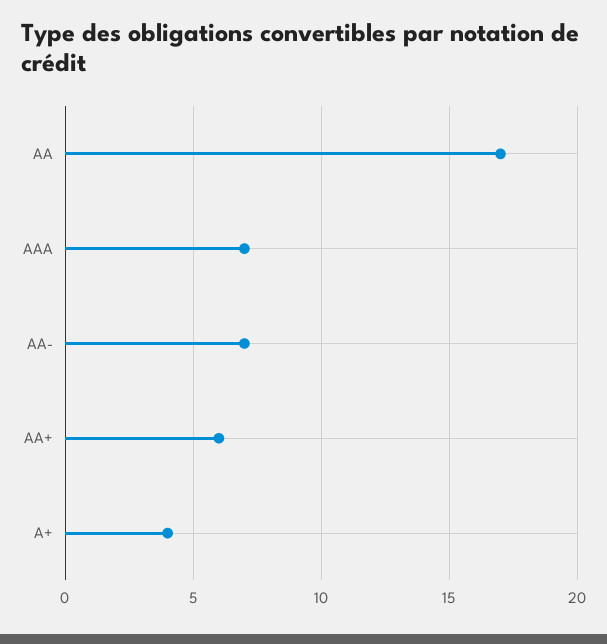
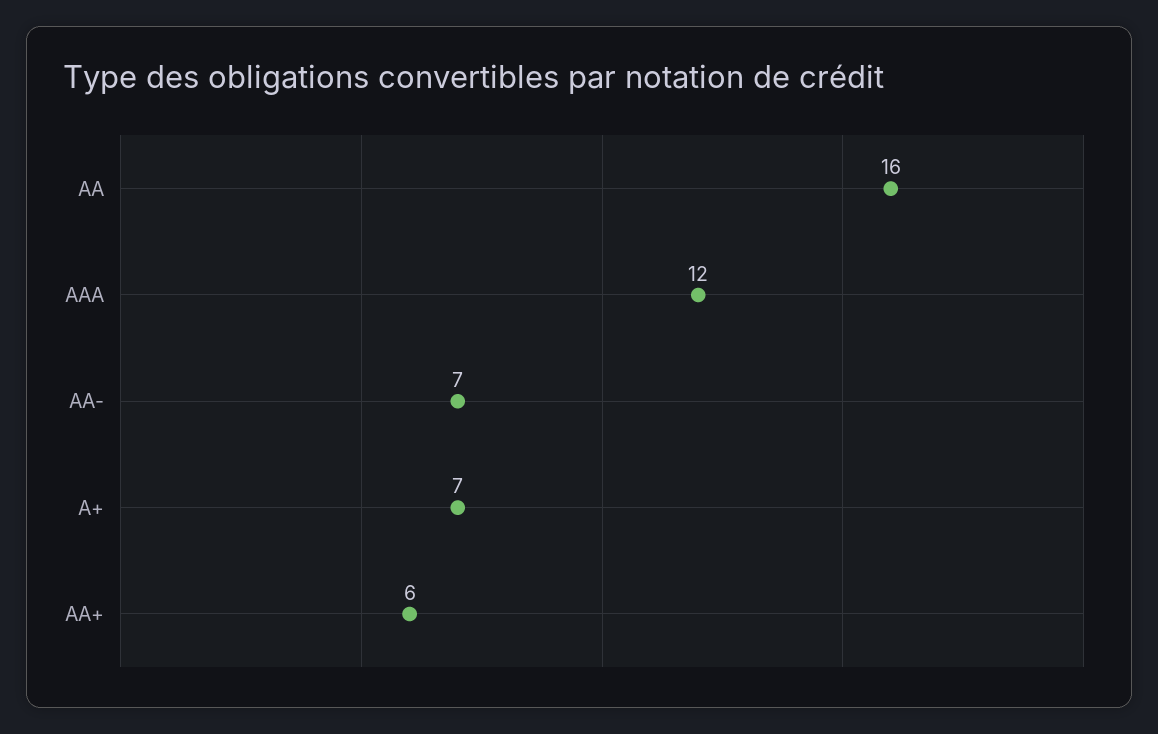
  {
-   "AA": 17,
+   "AA": 16,
-   "AAA": 7,
+   "AAA": 12,
    "AA-": 7,
    "AA+": 6,
-   "A+": 4
+   "A+": 7
  }

